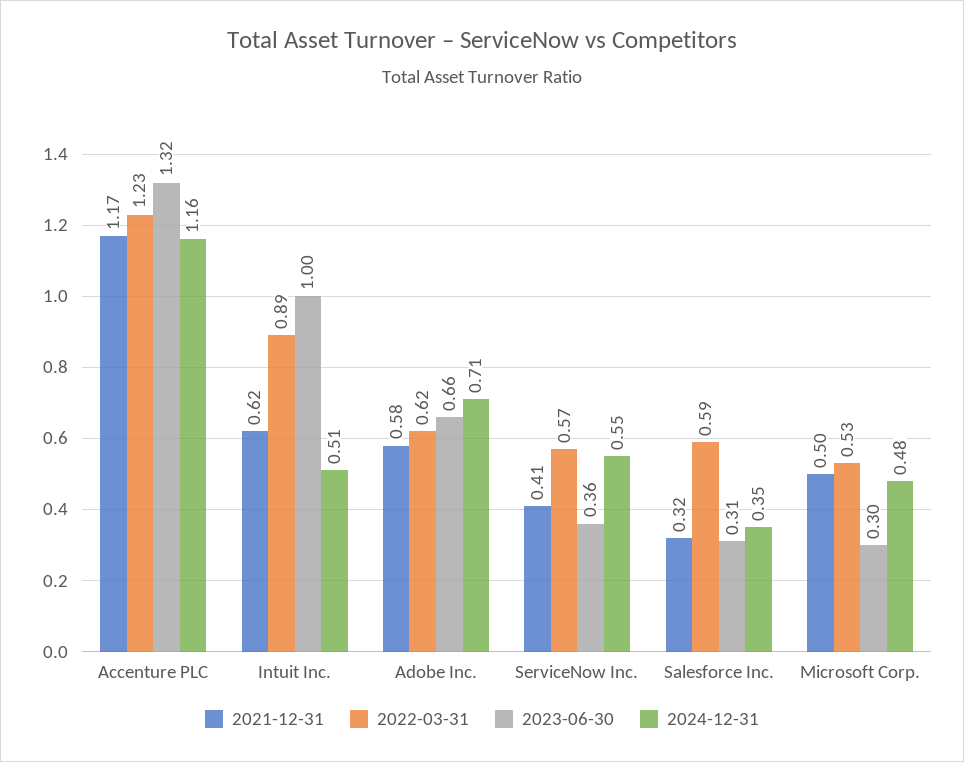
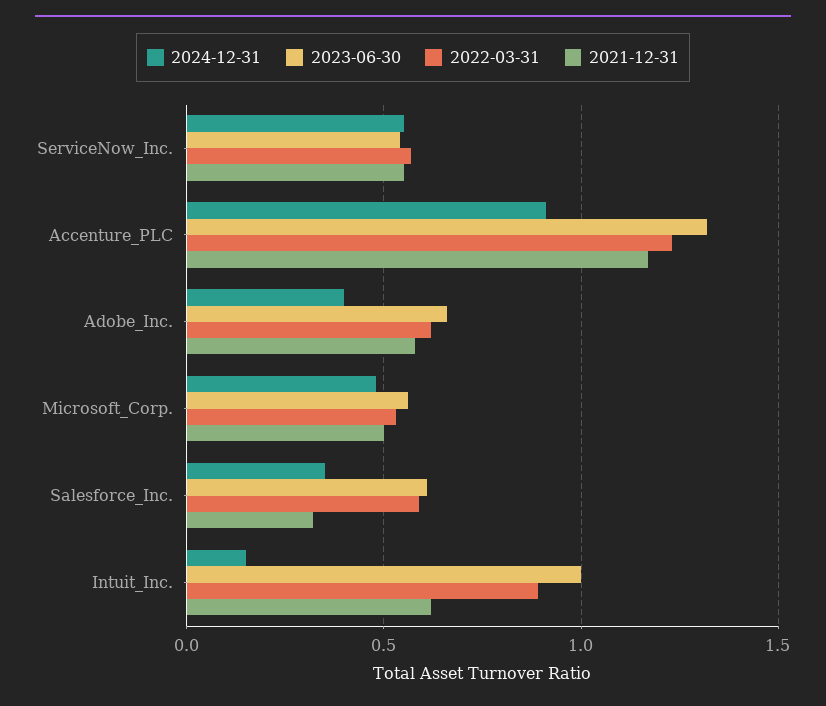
  {
    "2021-12-31": {
      "Accenture PLC": 1.17,
      "Intuit Inc.": 0.62,
      "Adobe Inc.": 0.58,
-     "ServiceNow Inc.": 0.41,
+     "ServiceNow Inc.": 0.55,
      "Salesforce Inc.": 0.32,
      "Microsoft Corp.": 0.5
    },
    "2022-03-31": {
      "Accenture PLC": 1.23,
      "Intuit Inc.": 0.89,
      "Adobe Inc.": 0.62,
      "ServiceNow Inc.": 0.57,
      "Salesforce Inc.": 0.59,
      "Microsoft Corp.": 0.53
    },
    "2023-06-30": {
      "Accenture PLC": 1.32,
      "Intuit Inc.": 1,
      "Adobe Inc.": 0.66,
-     "ServiceNow Inc.": 0.36,
+     "ServiceNow Inc.": 0.55,
-     "Salesforce Inc.": 0.31,
+     "Salesforce Inc.": 0.6,
-     "Microsoft Corp.": 0.3
+     "Microsoft Corp.": 0.55
    },
    "2024-12-31": {
-     "Accenture PLC": 1.16,
+     "Accenture PLC": 0.9,
-     "Intuit Inc.": 0.51,
+     "Intuit Inc.": 0.15,
-     "Adobe Inc.": 0.71,
+     "Adobe Inc.": 0.4,
      "ServiceNow Inc.": 0.55,
      "Salesforce Inc.": 0.35,
      "Microsoft Corp.": 0.48
    }
  }

